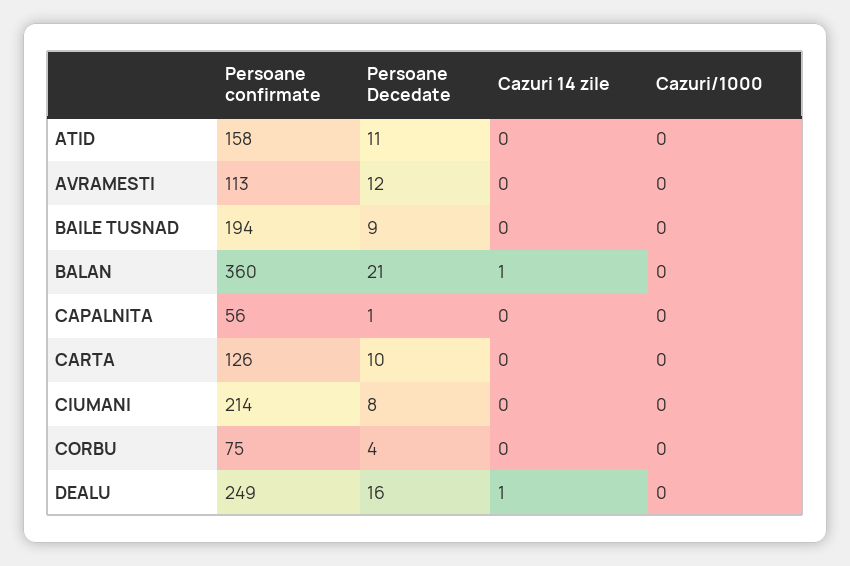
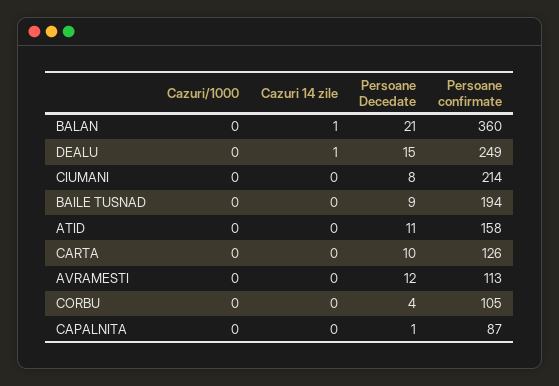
  {
    "Persoane confirmate": {
      "ATID": 158,
      "AVRAMESTI": 113,
      "BAILE TUSNAD": 194,
      "BALAN": 360,
-     "CAPALNITA": 56,
+     "CAPALNITA": 87,
      "CARTA": 126,
      "CIUMANI": 214,
-     "CORBU": 75,
+     "CORBU": 105,
      "DEALU": 249
    },
    "Persoane Decedate": {
      "ATID": 11,
      "AVRAMESTI": 12,
      "BAILE TUSNAD": 9,
      "BALAN": 21,
      "CAPALNITA": 1,
      "CARTA": 10,
      "CIUMANI": 8,
      "CORBU": 4,
-     "DEALU": 16
+     "DEALU": 15
    },
    "Cazuri 14 zile": {
      "ATID": 0,
      "AVRAMESTI": 0,
      "BAILE TUSNAD": 0,
      "BALAN": 1,
      "CAPALNITA": 0,
      "CARTA": 0,
      "CIUMANI": 0,
      "CORBU": 0,
      "DEALU": 1
    },
    "Cazuri/1000": {
      "ATID": 0,
      "AVRAMESTI": 0,
      "BAILE TUSNAD": 0,
      "BALAN": 0,
      "CAPALNITA": 0,
      "CARTA": 0,
      "CIUMANI": 0,
      "CORBU": 0,
      "DEALU": 0
    }
  }

